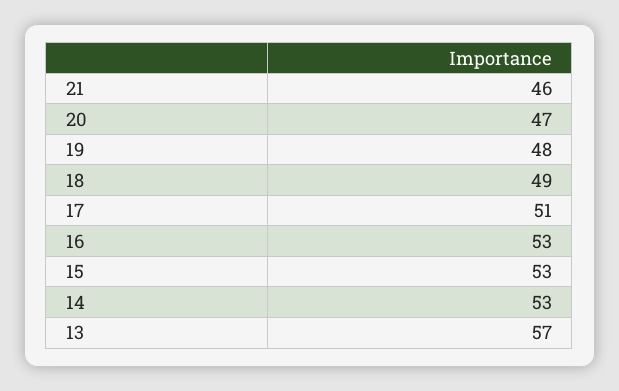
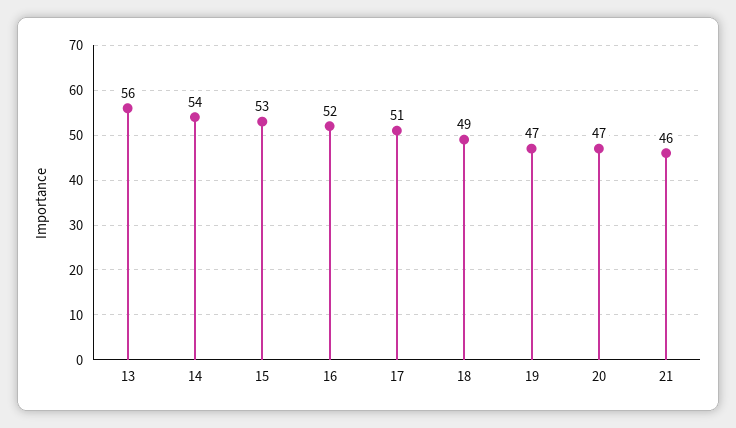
  {
    "21": 46,
    "20": 47,
-   "19": 48,
+   "19": 47,
    "18": 49,
    "17": 51,
-   "16": 53,
+   "16": 52,
    "15": 53,
-   "14": 53,
+   "14": 54,
-   "13": 57
+   "13": 56
  }

